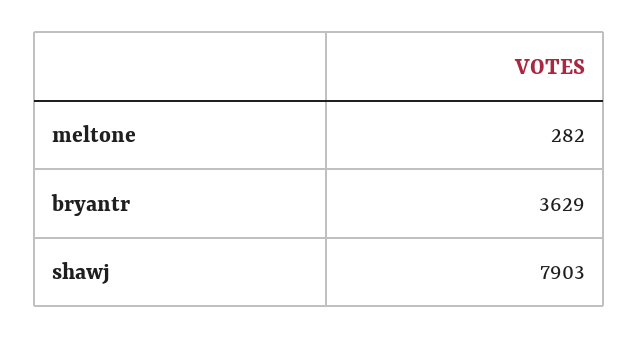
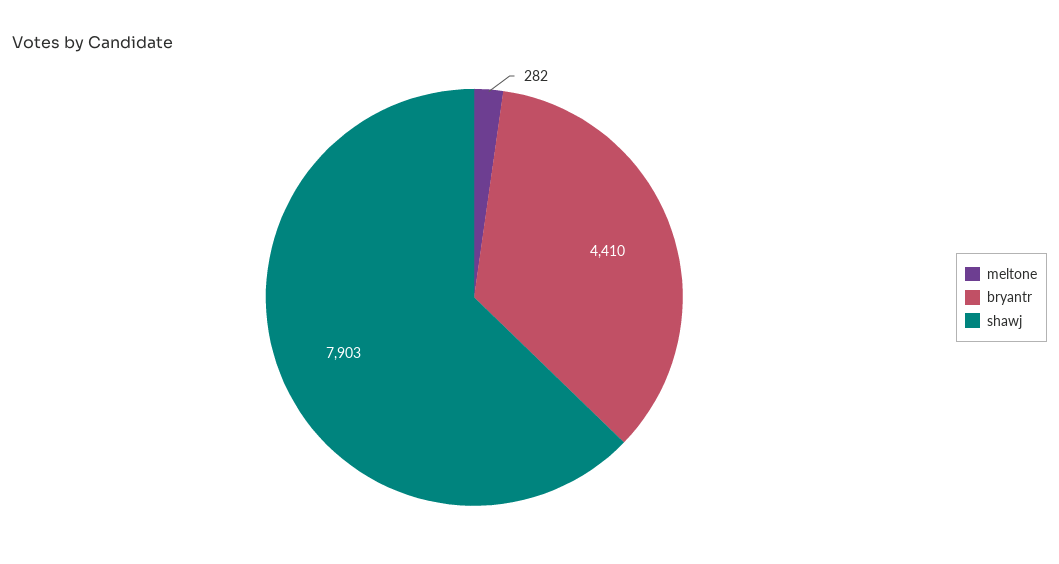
  {
    "meltone": 282,
-   "bryantr": 3629,
+   "bryantr": 4410,
    "shawj": 7903
  }

